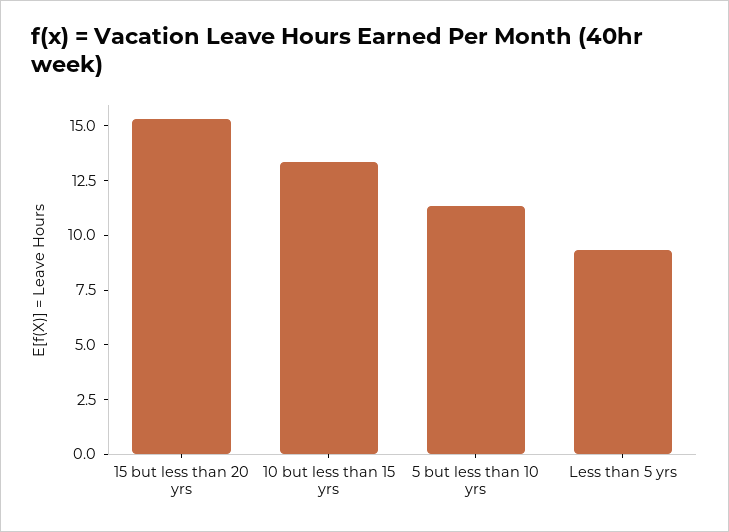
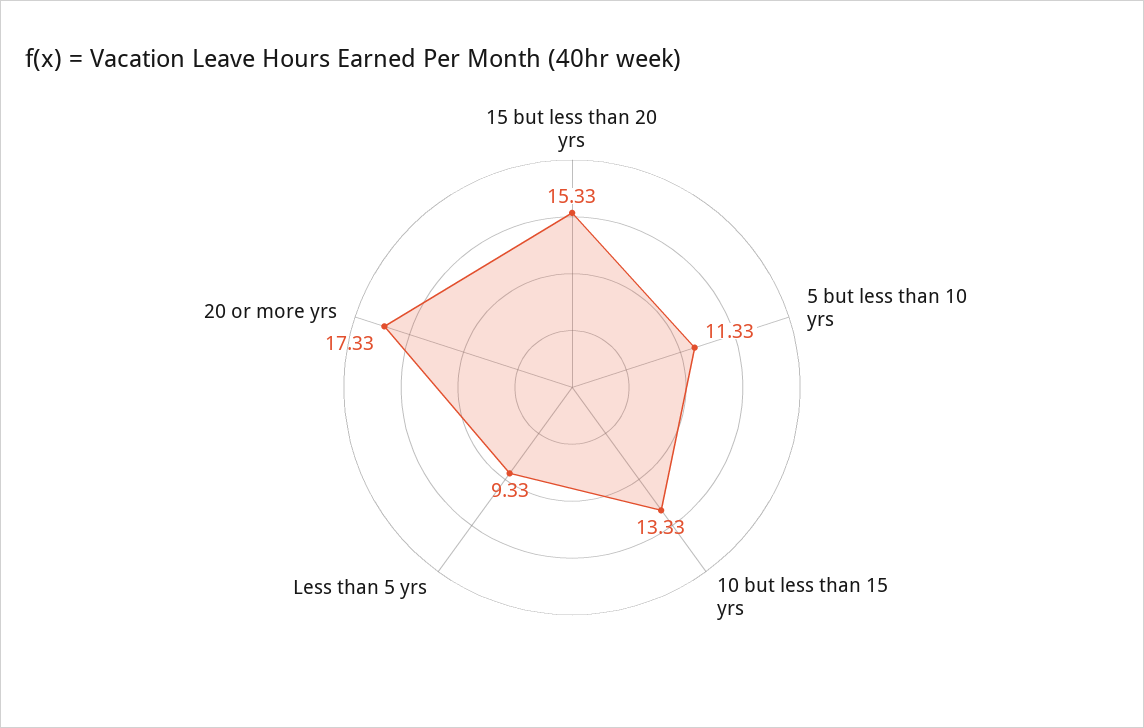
  {
    "15 but less than 20 yrs": 15.33,
    "10 but less than 15 yrs": 13.33,
    "5 but less than 10 yrs": 11.33,
-   "Less than 5 yrs": 9.33
+   "Less than 5 yrs": 9.33,
+   "20 or more yrs": 17.33
  }

